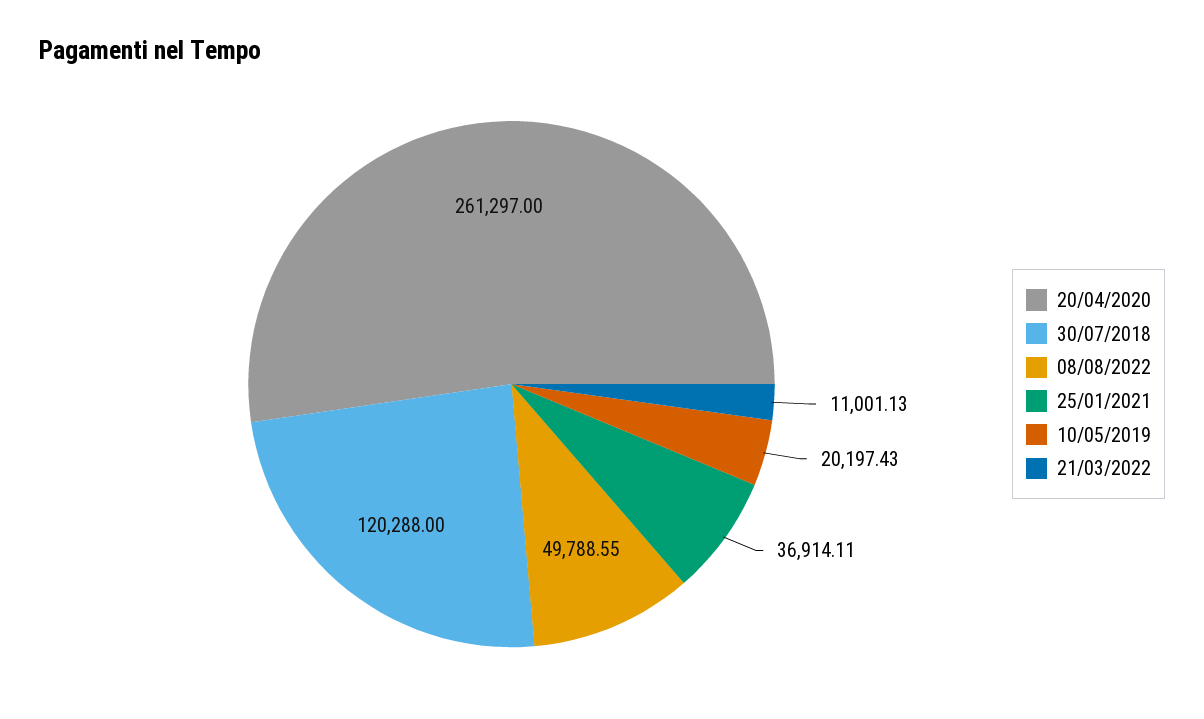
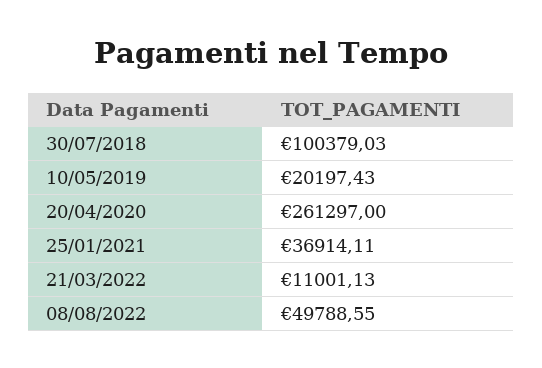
  {
    "20/04/2020": 261297,
-   "30/07/2018": 120288,
+   "30/07/2018": 100379.03,
    "08/08/2022": 49788.55,
    "25/01/2021": 36914.11,
    "10/05/2019": 20197.43,
    "21/03/2022": 11001.13
  }

